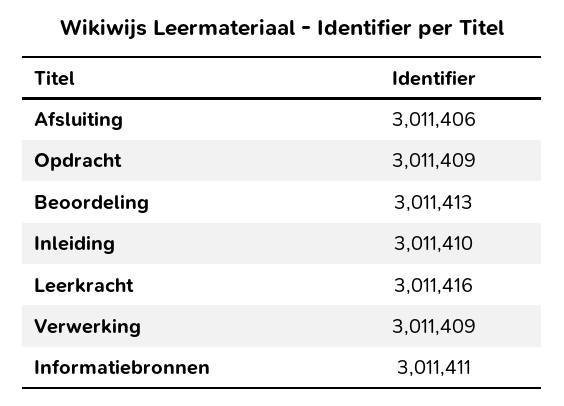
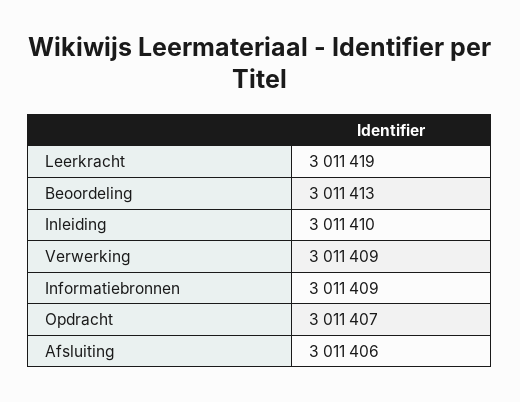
  {
    "Afsluiting": 3011406,
-   "Opdracht": 3011409,
+   "Opdracht": 3011407,
    "Beoordeling": 3011413,
    "Inleiding": 3011410,
-   "Leerkracht": 3011416,
+   "Leerkracht": 3011419,
    "Verwerking": 3011409,
-   "Informatiebronnen": 3011411
+   "Informatiebronnen": 3011409
  }

